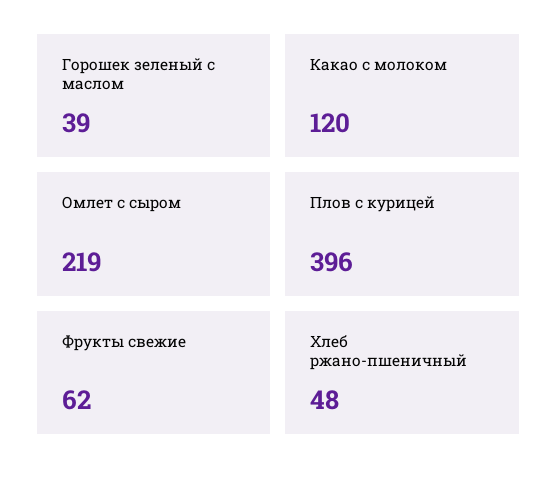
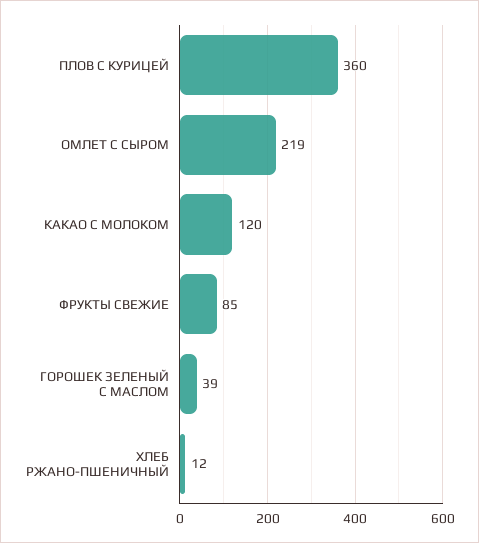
  {
    "Горошек зеленый с маслом": 39,
    "Какао с молоком": 120,
    "Омлет с сыром": 219,
-   "Плов с курицей": 396,
+   "Плов с курицей": 360,
-   "Фрукты свежие": 62,
+   "Фрукты свежие": 85,
-   "Хлеб ржано-пшеничный": 48
+   "Хлеб ржано-пшеничный": 12
  }

